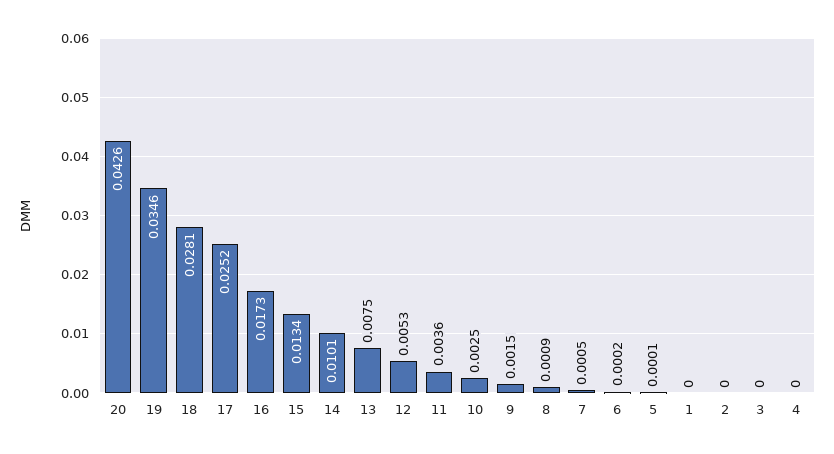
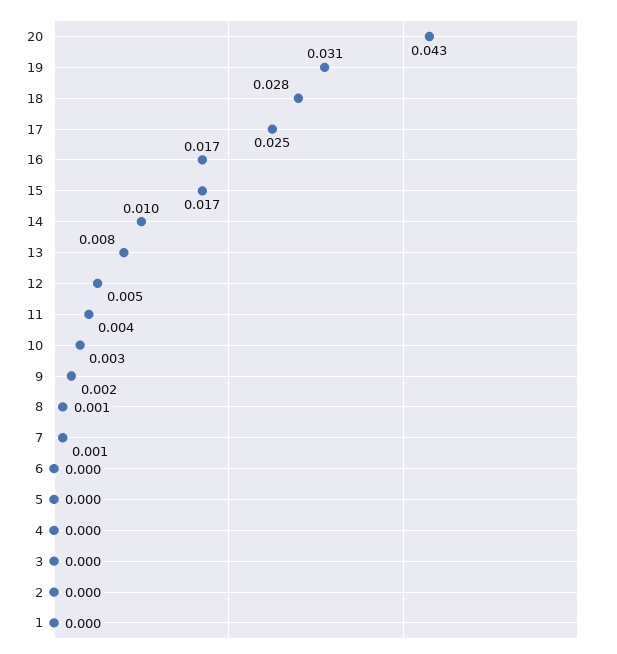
  {
    "20": 0.0426,
-   "19": 0.0346,
+   "19": 0.031,
    "18": 0.0281,
    "17": 0.0252,
    "16": 0.0173,
-   "15": 0.0134,
+   "15": 0.017,
    "14": 0.0101,
    "13": 0.0075,
    "12": 0.0053,
    "11": 0.0036,
    "10": 0.0025,
    "9": 0.0015,
    "8": 0.0009,
    "7": 0.0005,
    "6": 0.0002,
    "5": 0.0001,
    "1": 0,
    "2": 0,
    "3": 0,
    "4": 0
  }

